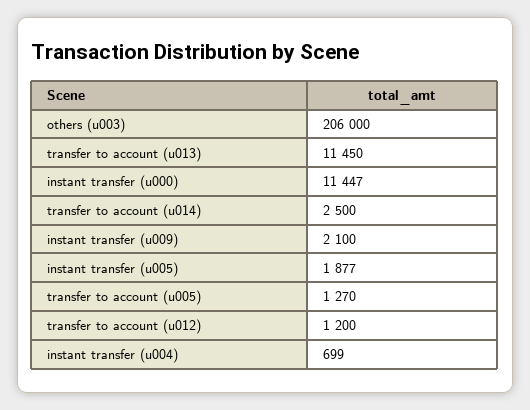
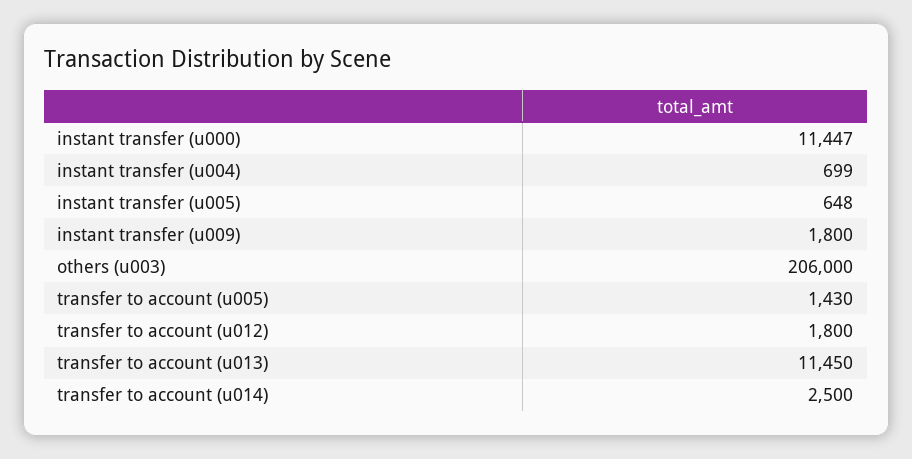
  {
    "others (u003)": 206000,
    "transfer to account (u013)": 11450,
    "instant transfer (u000)": 11447,
    "transfer to account (u014)": 2500,
-   "instant transfer (u009)": 2100,
+   "instant transfer (u009)": 1800,
-   "instant transfer (u005)": 1877,
+   "instant transfer (u005)": 648,
-   "transfer to account (u005)": 1270,
+   "transfer to account (u005)": 1430,
-   "transfer to account (u012)": 1200,
+   "transfer to account (u012)": 1800,
    "instant transfer (u004)": 699
  }

